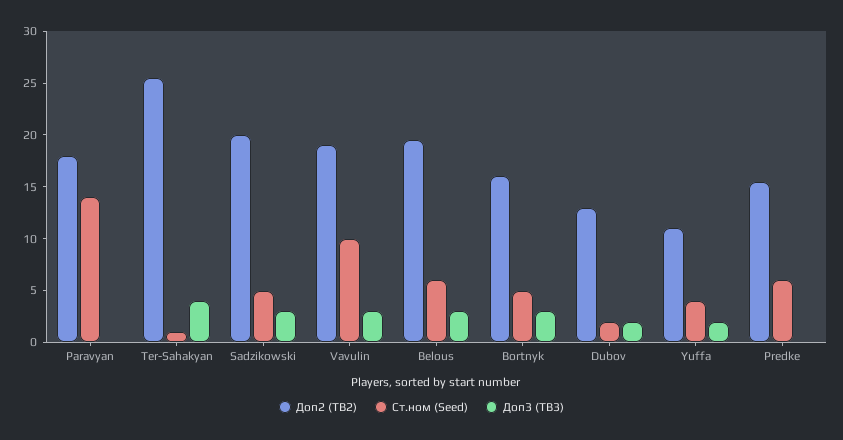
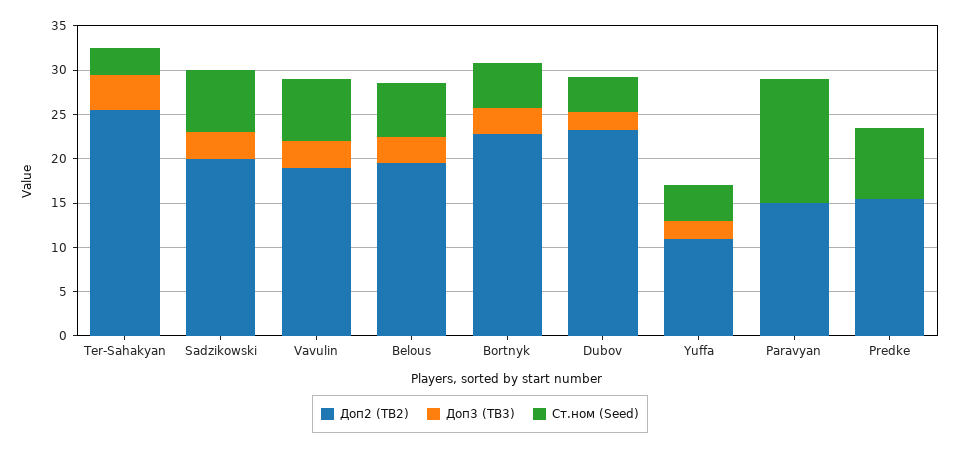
  {
    "Доп2 (TB2)": {
-     "Paravyan": 18,
+     "Paravyan": 15,
      "Ter-Sahakyan": 26,
      "Sadzikowski": 20,
      "Vavulin": 19,
      "Belous": 20,
-     "Bortnyk": 16,
+     "Bortnyk": 23,
-     "Dubov": 13,
+     "Dubov": 23,
      "Yuffa": 11,
      "Predke": 16
    },
    "Ст.ном (Seed)": {
      "Paravyan": 14,
-     "Ter-Sahakyan": 1,
+     "Ter-Sahakyan": 3,
-     "Sadzikowski": 5,
+     "Sadzikowski": 7,
-     "Vavulin": 10,
+     "Vavulin": 7,
      "Belous": 6,
      "Bortnyk": 5,
-     "Dubov": 2,
+     "Dubov": 4,
      "Yuffa": 4,
-     "Predke": 6
+     "Predke": 8
    },
    "Доп3 (TB3)": {
      "Paravyan": 0,
      "Ter-Sahakyan": 4,
      "Sadzikowski": 3,
      "Vavulin": 3,
      "Belous": 3,
      "Bortnyk": 3,
      "Dubov": 2,
      "Yuffa": 2,
      "Predke": 0
    }
  }

